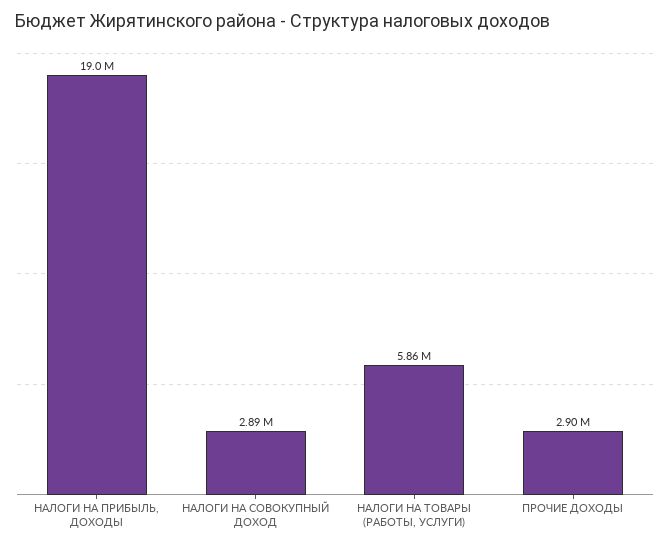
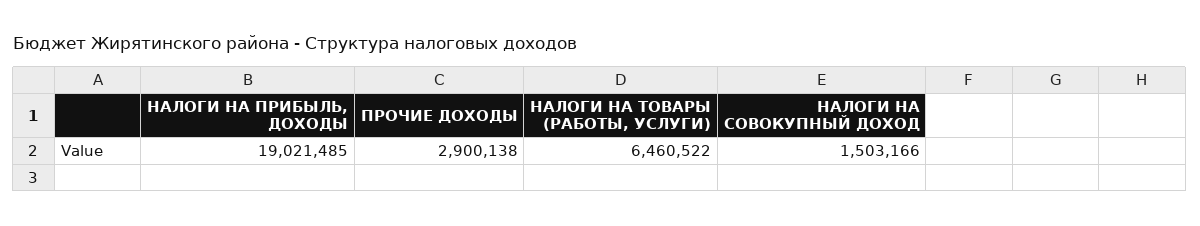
  {
    "НАЛОГИ НА ПРИБЫЛЬ, ДОХОДЫ": 19021485,
-   "НАЛОГИ НА СОВОКУПНЫЙ ДОХОД": 2890000,
+   "НАЛОГИ НА СОВОКУПНЫЙ ДОХОД": 1503166,
-   "НАЛОГИ НА ТОВАРЫ (РАБОТЫ, УСЛУГИ)": 5860000,
+   "НАЛОГИ НА ТОВАРЫ (РАБОТЫ, УСЛУГИ)": 6460522,
    "ПРОЧИЕ ДОХОДЫ": 2900138
  }

